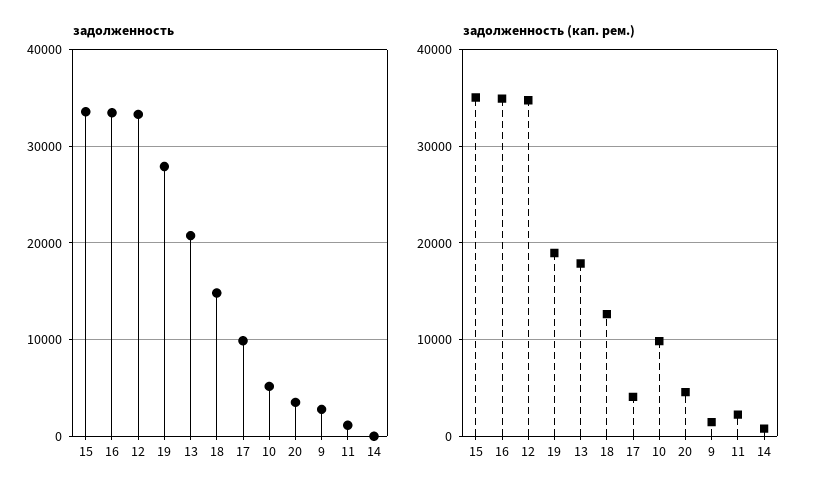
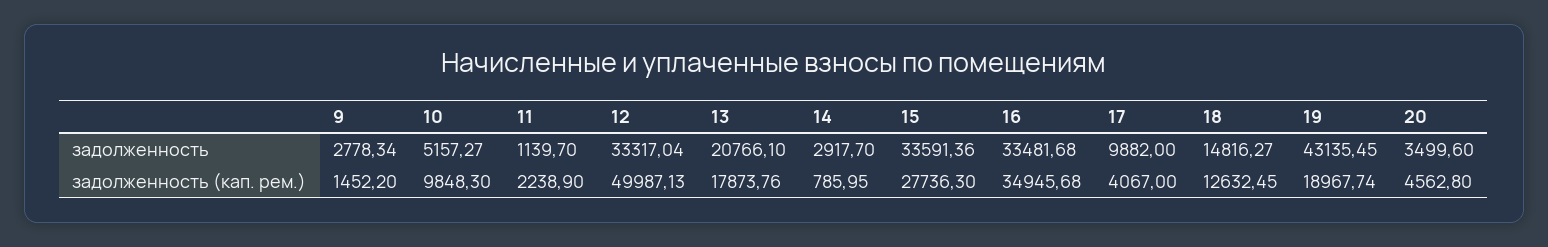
  {
    "задолженность": {
      "15": 33591.36,
      "16": 33481.68,
      "12": 33317.04,
-     "19": 28000,
+     "19": 43135.45,
      "13": 20766.1,
      "18": 14816.27,
      "17": 9882,
      "10": 5157.27,
      "20": 3499.6,
      "9": 2778.34,
      "11": 1139.7,
-     "14": 0
+     "14": 2917.7
    },
    "задолженность (кап. рем.)": {
-     "15": 35000,
+     "15": 27736.3,
      "16": 34945.68,
-     "12": 35000,
+     "12": 49987.13,
      "19": 18967.74,
      "13": 17873.76,
      "18": 12632.45,
      "17": 4067,
      "10": 9848.3,
      "20": 4562.8,
      "9": 1452.2,
      "11": 2238.9,
      "14": 785.95
    }
  }

